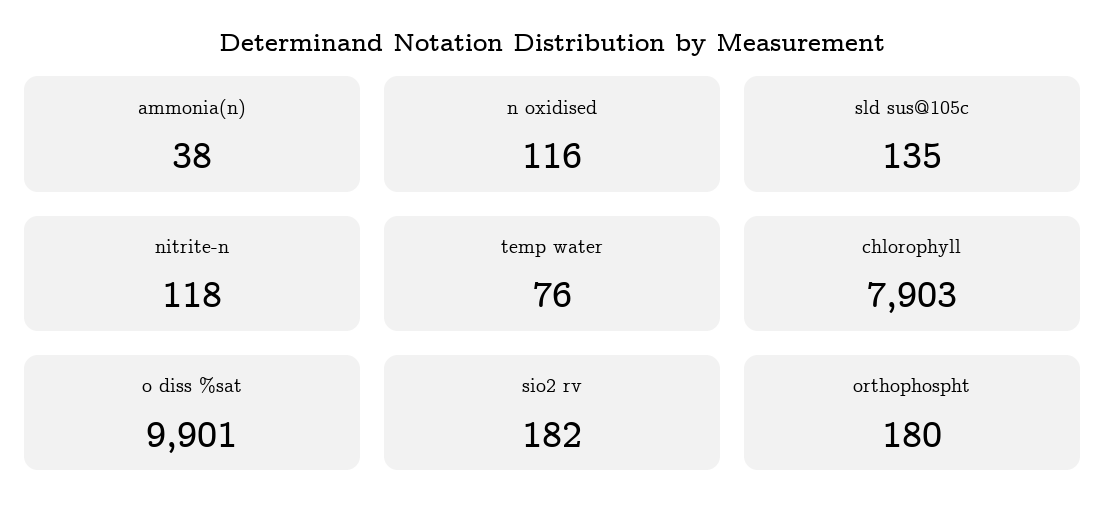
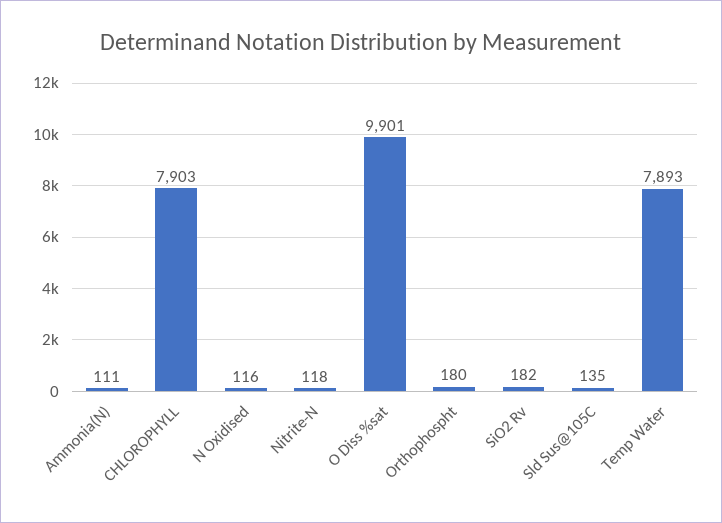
  {
-   "ammonia(n)": 38,
+   "ammonia(n)": 111,
    "n oxidised": 116,
    "sld sus@105c": 135,
    "nitrite-n": 118,
-   "temp water": 76,
+   "temp water": 7893,
    "chlorophyll": 7903,
    "o diss %sat": 9901,
    "sio2 rv": 182,
    "orthophospht": 180
  }

